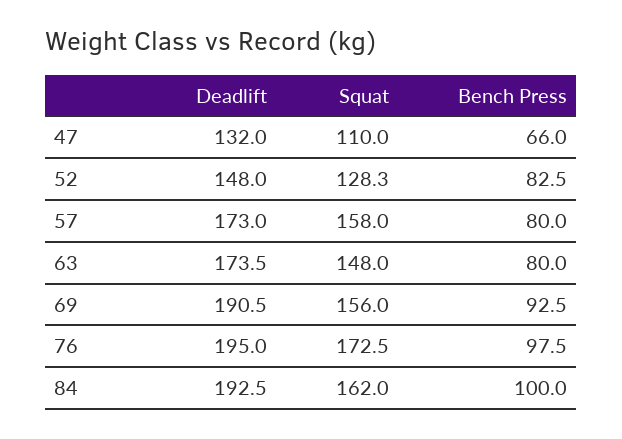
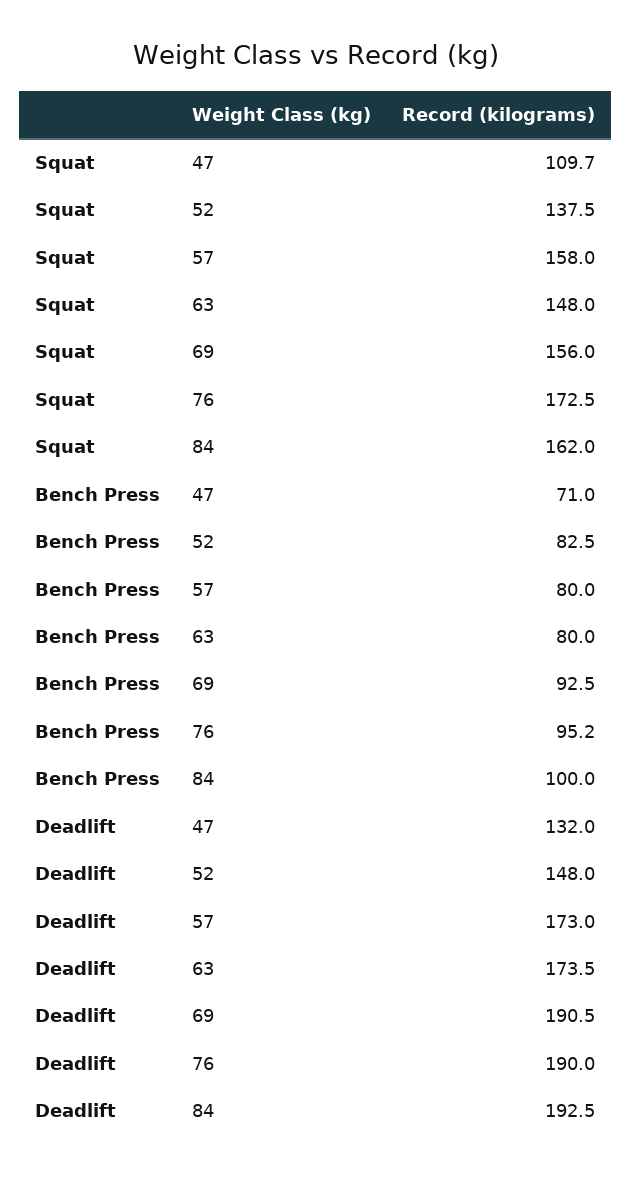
  {
    "Deadlift": {
      "47": 132,
      "52": 148,
      "57": 173,
      "63": 173.5,
      "69": 190.5,
-     "76": 195,
+     "76": 190,
      "84": 192.5
    },
    "Squat": {
-     "47": 110,
+     "47": 109.7,
-     "52": 128.3,
+     "52": 137.5,
      "57": 158,
      "63": 148,
      "69": 156,
      "76": 172.5,
      "84": 162
    },
    "Bench Press": {
-     "47": 66,
+     "47": 71,
      "52": 82.5,
      "57": 80,
      "63": 80,
      "69": 92.5,
-     "76": 97.5,
+     "76": 95.2,
      "84": 100
    }
  }

